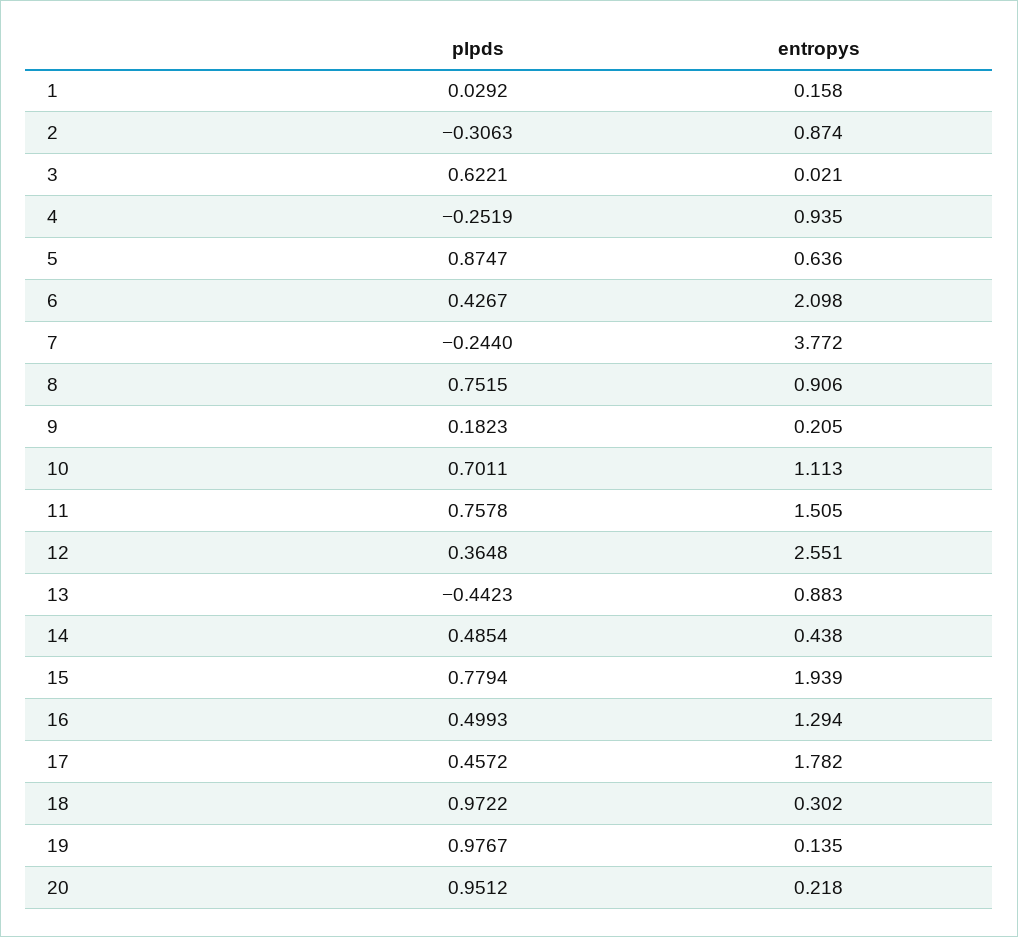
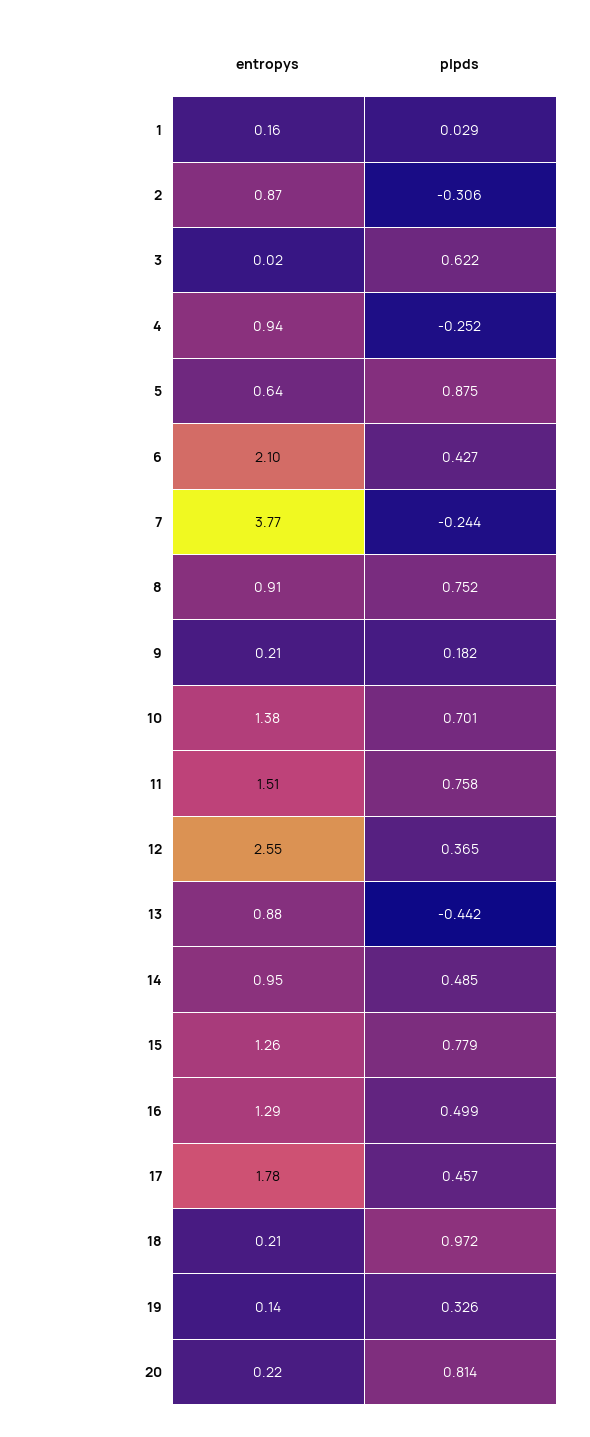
  {
    "plpds": {
      "1": 0.0292,
      "2": -0.3063,
      "3": 0.6221,
      "4": -0.2519,
      "5": 0.8747,
      "6": 0.4267,
      "7": -0.244,
      "8": 0.7515,
      "9": 0.1823,
      "10": 0.7011,
      "11": 0.7578,
      "12": 0.3648,
      "13": -0.4423,
      "14": 0.4854,
      "15": 0.7794,
      "16": 0.4993,
      "17": 0.4572,
      "18": 0.9722,
-     "19": 0.9767,
+     "19": 0.326,
-     "20": 0.9512
+     "20": 0.814
    },
    "entropys": {
      "1": 0.158,
      "2": 0.874,
      "3": 0.021,
      "4": 0.935,
      "5": 0.636,
      "6": 2.098,
      "7": 3.772,
      "8": 0.906,
      "9": 0.205,
-     "10": 1.113,
+     "10": 1.38,
      "11": 1.505,
      "12": 2.551,
      "13": 0.883,
-     "14": 0.438,
+     "14": 0.95,
-     "15": 1.939,
+     "15": 1.26,
      "16": 1.294,
      "17": 1.782,
-     "18": 0.302,
+     "18": 0.21,
      "19": 0.135,
      "20": 0.218
    }
  }

